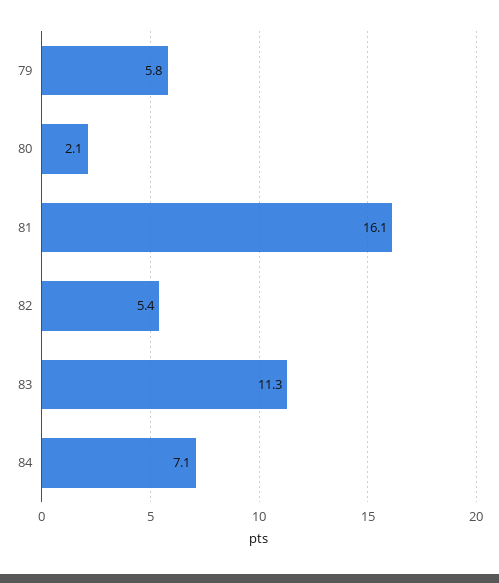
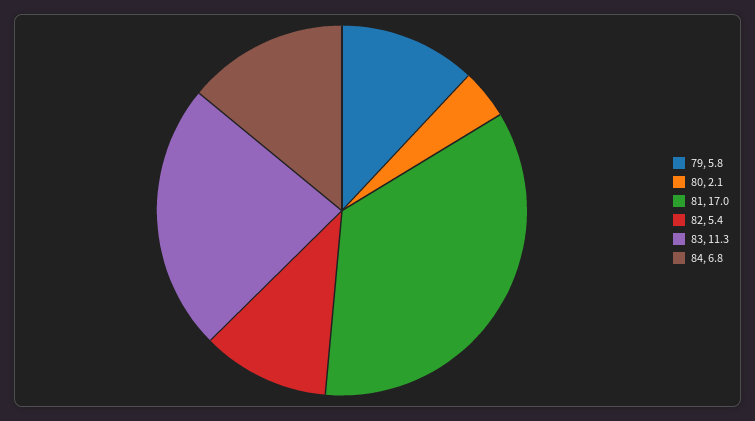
  {
    "79": 5.8,
    "80": 2.1,
-   "81": 16.1,
+   "81": 17,
    "82": 5.4,
    "83": 11.3,
-   "84": 7.1
+   "84": 6.8
  }

